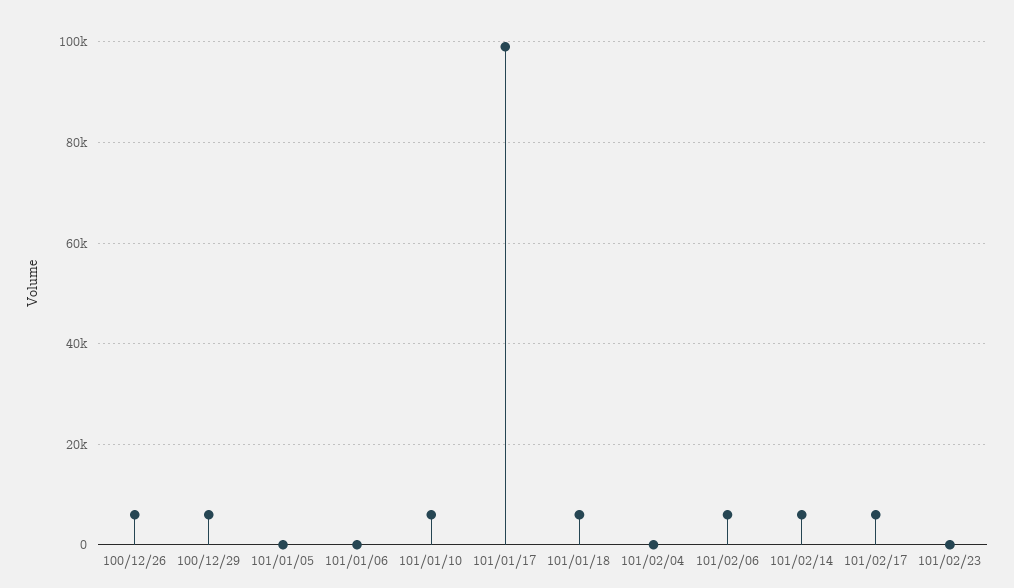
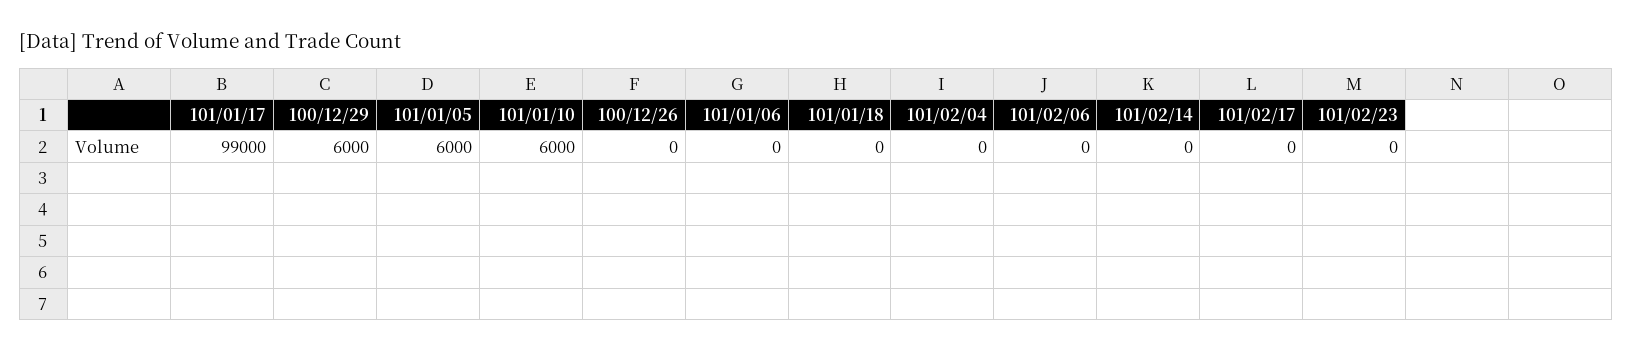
  {
-   "100/12/26": 6000,
+   "100/12/26": 0,
    "100/12/29": 6000,
-   "101/01/05": 0,
+   "101/01/05": 6000,
    "101/01/06": 0,
    "101/01/10": 6000,
    "101/01/17": 99000,
-   "101/01/18": 6000,
+   "101/01/18": 0,
    "101/02/04": 0,
-   "101/02/06": 6000,
+   "101/02/06": 0,
-   "101/02/14": 6000,
+   "101/02/14": 0,
-   "101/02/17": 6000,
+   "101/02/17": 0,
    "101/02/23": 0
  }

